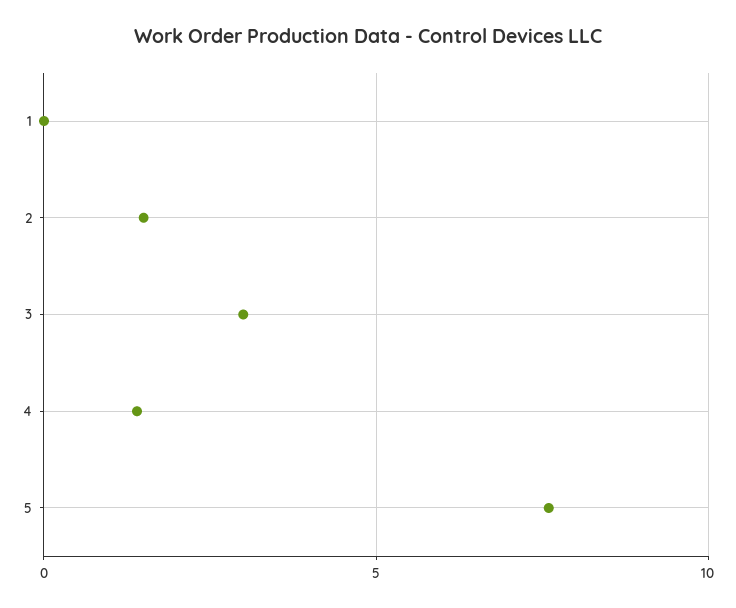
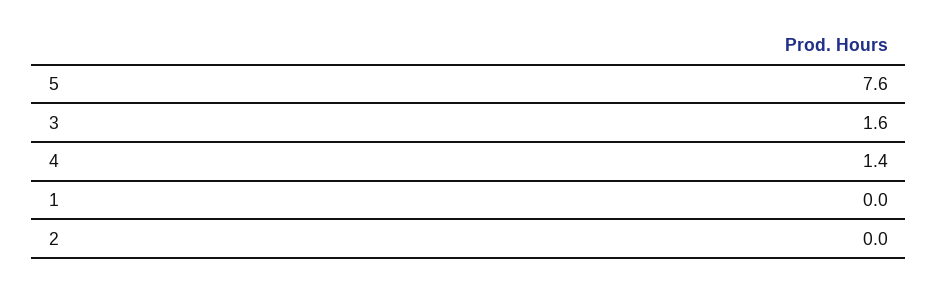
  {
    "1": 0,
-   "2": 1.5,
+   "2": 0,
-   "3": 3,
+   "3": 1.6,
    "4": 1.4,
    "5": 7.6
  }

